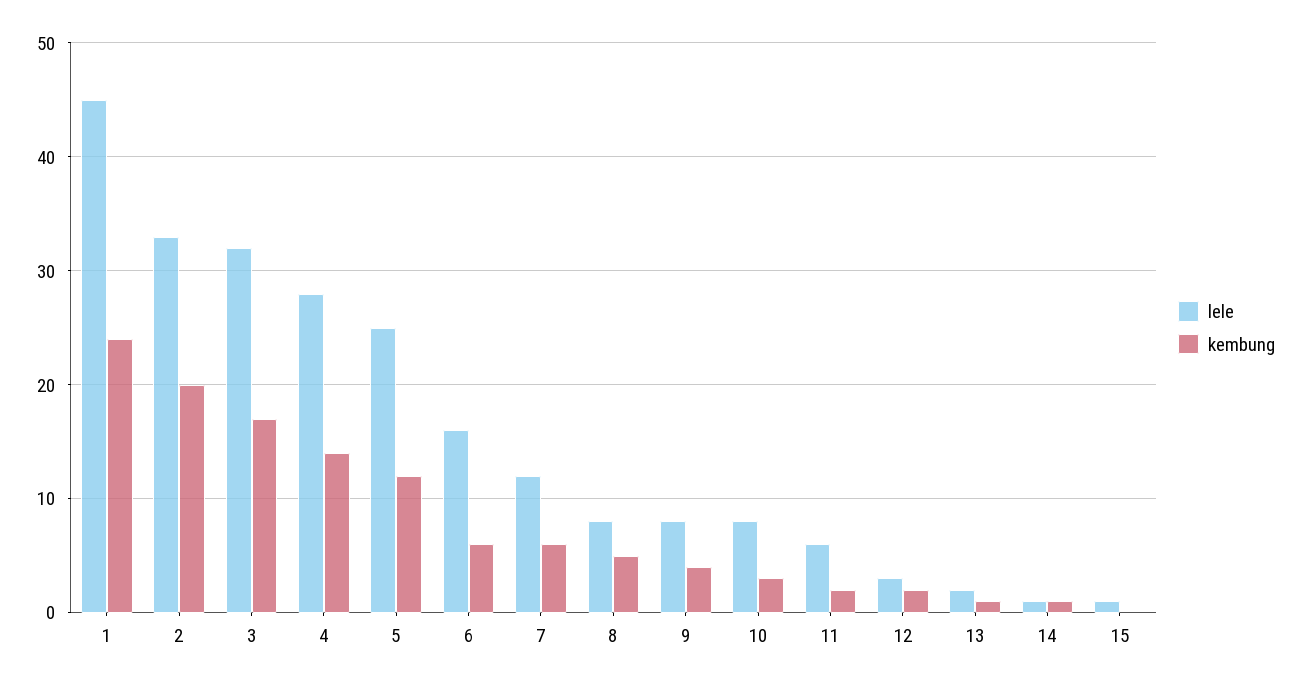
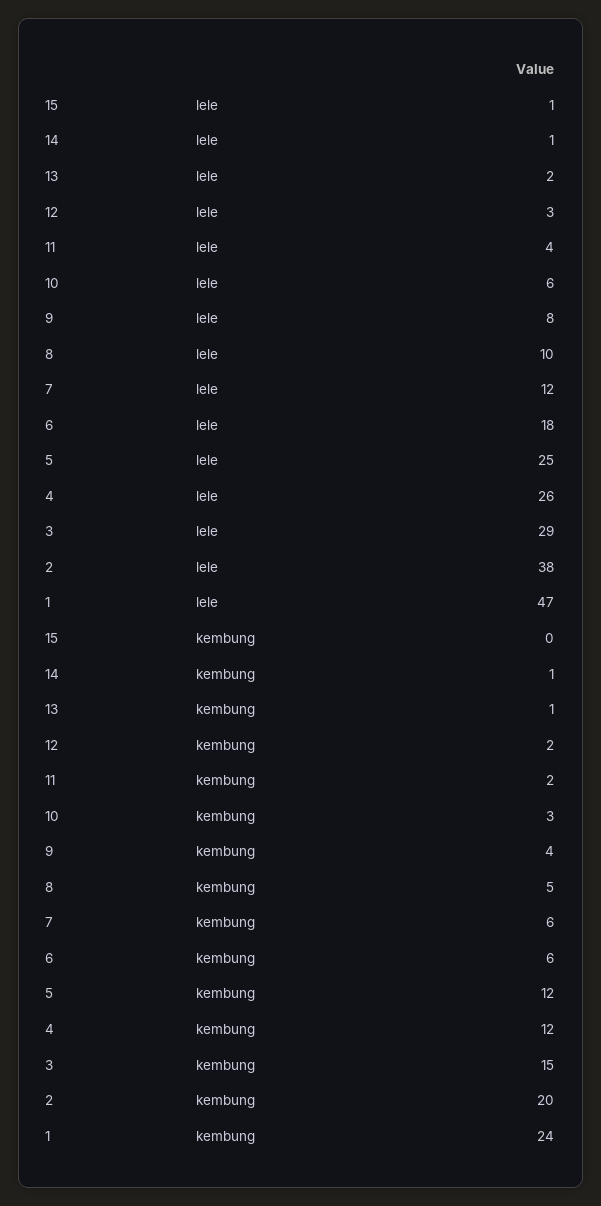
  {
    "lele": {
-     "1": 45,
+     "1": 47,
-     "2": 33,
+     "2": 38,
-     "3": 32,
+     "3": 29,
-     "4": 28,
+     "4": 26,
      "5": 25,
-     "6": 16,
+     "6": 18,
      "7": 12,
-     "8": 8,
+     "8": 10,
      "9": 8,
-     "10": 8,
+     "10": 6,
-     "11": 6,
+     "11": 4,
      "12": 3,
      "13": 2,
      "14": 1,
      "15": 1
    },
    "kembung": {
      "1": 24,
      "2": 20,
-     "3": 17,
+     "3": 15,
-     "4": 14,
+     "4": 12,
      "5": 12,
      "6": 6,
      "7": 6,
      "8": 5,
      "9": 4,
      "10": 3,
      "11": 2,
      "12": 2,
      "13": 1,
      "14": 1,
      "15": 0
    }
  }

